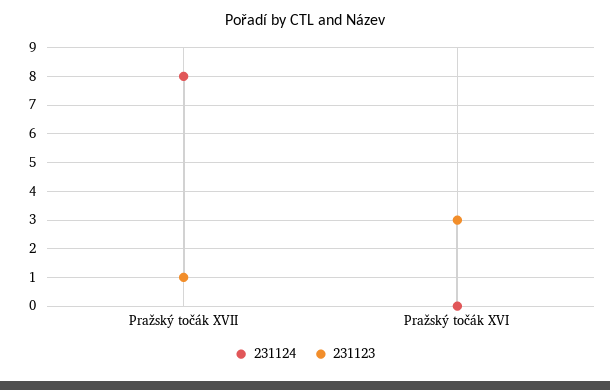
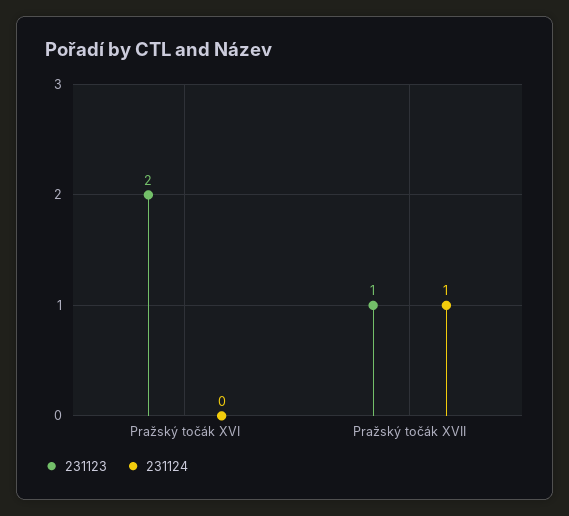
  {
    "231124": {
-     "Pražský točák XVII": 8,
+     "Pražský točák XVII": 1,
      "Pražský točák XVI": 0
    },
    "231123": {
      "Pražský točák XVII": 1,
-     "Pražský točák XVI": 3
+     "Pražský točák XVI": 2
    }
  }

